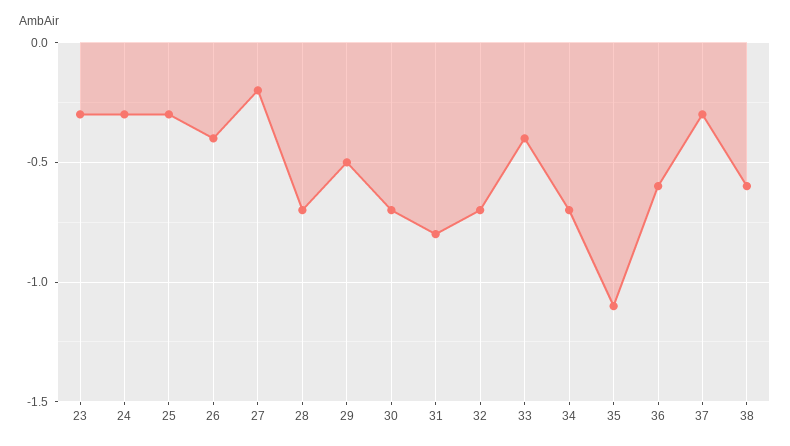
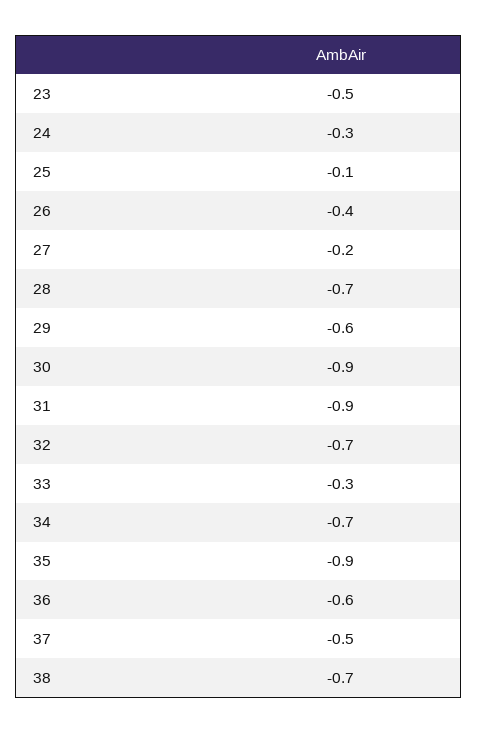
  {
-   "23": -0.3,
+   "23": -0.5,
    "24": -0.3,
-   "25": -0.3,
+   "25": -0.1,
    "26": -0.4,
    "27": -0.2,
    "28": -0.7,
-   "29": -0.5,
+   "29": -0.6,
-   "30": -0.7,
+   "30": -0.9,
-   "31": -0.8,
+   "31": -0.9,
    "32": -0.7,
-   "33": -0.4,
+   "33": -0.3,
    "34": -0.7,
-   "35": -1.1,
+   "35": -0.9,
    "36": -0.6,
-   "37": -0.3,
+   "37": -0.5,
-   "38": -0.6
+   "38": -0.7
  }

